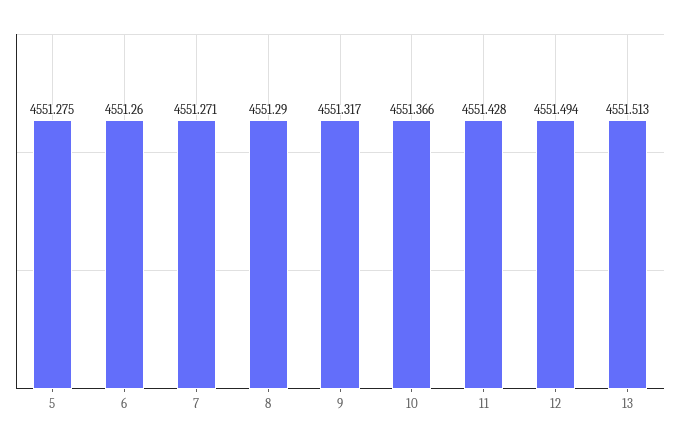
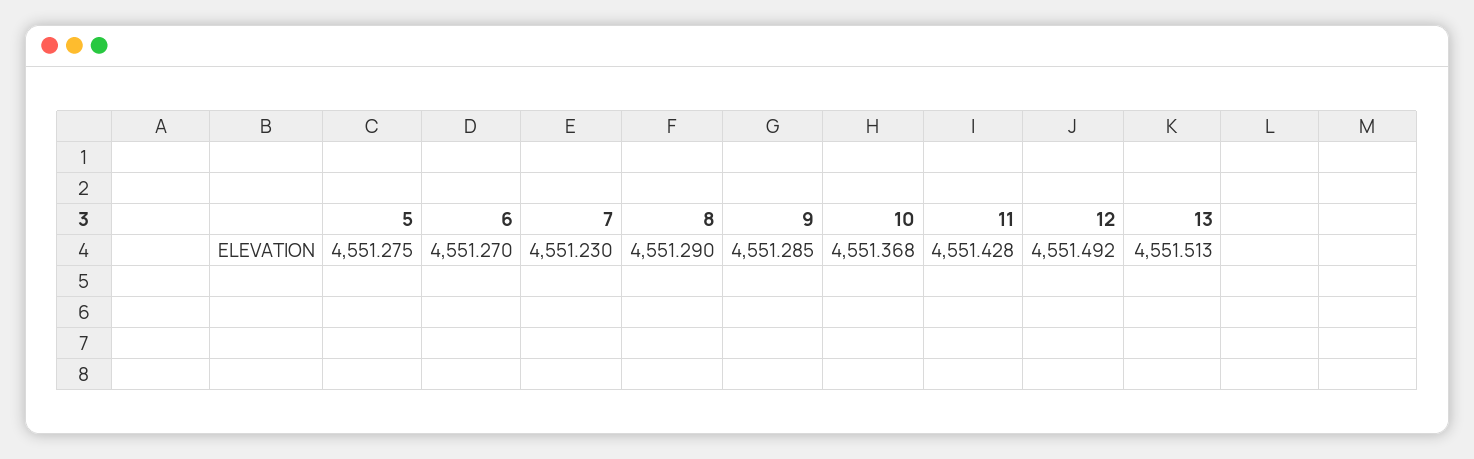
  {
    "5": 4551.275,
-   "6": 4551.26,
+   "6": 4551.27,
-   "7": 4551.271,
+   "7": 4551.23,
    "8": 4551.29,
-   "9": 4551.317,
+   "9": 4551.285,
-   "10": 4551.366,
+   "10": 4551.368,
    "11": 4551.428,
-   "12": 4551.494,
+   "12": 4551.492,
    "13": 4551.513
  }

